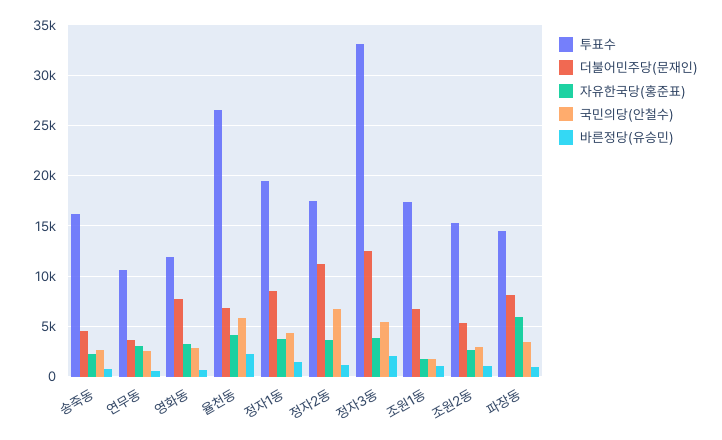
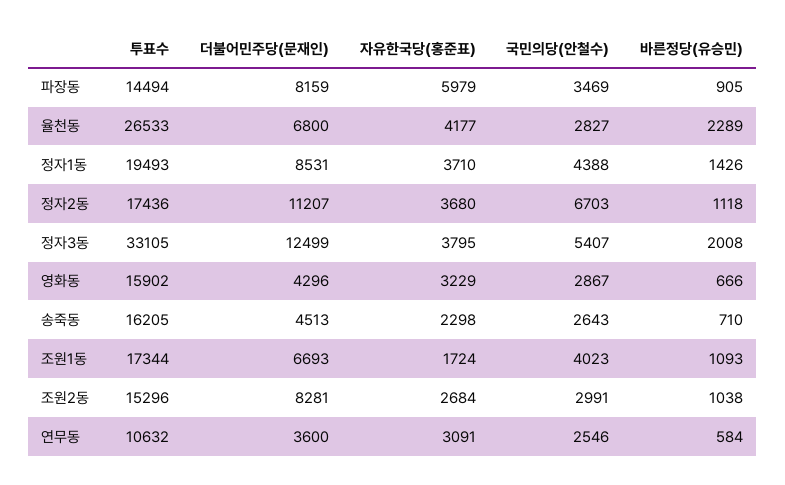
  {
    "투표수": {
      "송죽동": 16205,
      "연무동": 10632,
-     "영화동": 12000,
+     "영화동": 15902,
      "율천동": 26533,
      "정자1동": 19493,
      "정자2동": 17436,
      "정자3동": 33105,
      "조원1동": 17344,
      "조원2동": 15296,
      "파장동": 14494
    },
    "더불어민주당(문재인)": {
      "송죽동": 4513,
      "연무동": 3600,
-     "영화동": 8000,
+     "영화동": 4296,
      "율천동": 6800,
      "정자1동": 8531,
      "정자2동": 11207,
      "정자3동": 12499,
      "조원1동": 6693,
-     "조원2동": 5000,
+     "조원2동": 8281,
      "파장동": 8159
    },
    "자유한국당(홍준표)": {
      "송죽동": 2298,
      "연무동": 3091,
      "영화동": 3229,
      "율천동": 4177,
      "정자1동": 3710,
      "정자2동": 3680,
      "정자3동": 3795,
      "조원1동": 1724,
      "조원2동": 2684,
      "파장동": 5979
    },
    "국민의당(안철수)": {
      "송죽동": 2643,
      "연무동": 2546,
      "영화동": 2867,
-     "율천동": 6000,
+     "율천동": 2827,
      "정자1동": 4388,
      "정자2동": 6703,
      "정자3동": 5407,
-     "조원1동": 2000,
+     "조원1동": 4023,
      "조원2동": 2991,
      "파장동": 3469
    },
    "바른정당(유승민)": {
      "송죽동": 710,
      "연무동": 584,
      "영화동": 666,
      "율천동": 2289,
      "정자1동": 1426,
      "정자2동": 1118,
      "정자3동": 2008,
      "조원1동": 1093,
      "조원2동": 1038,
      "파장동": 905
    }
  }

